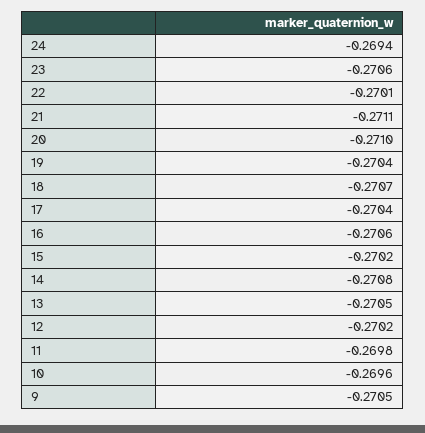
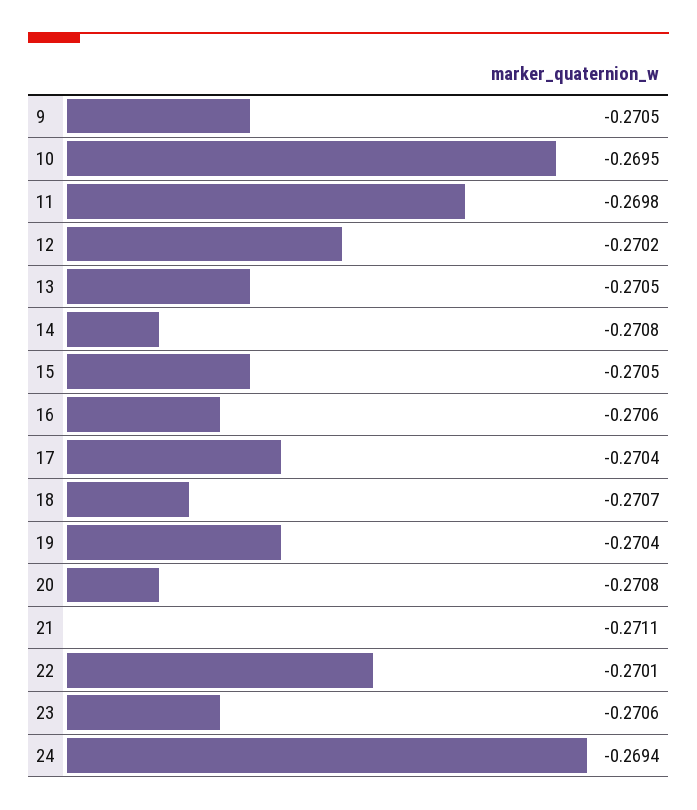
  {
    "24": -0.2694,
    "23": -0.2706,
    "22": -0.2701,
    "21": -0.2711,
-   "20": -0.271,
+   "20": -0.2708,
    "19": -0.2704,
    "18": -0.2707,
    "17": -0.2704,
    "16": -0.2706,
-   "15": -0.2702,
+   "15": -0.2705,
    "14": -0.2708,
    "13": -0.2705,
    "12": -0.2702,
    "11": -0.2698,
-   "10": -0.2696,
+   "10": -0.2695,
    "9": -0.2705
  }

